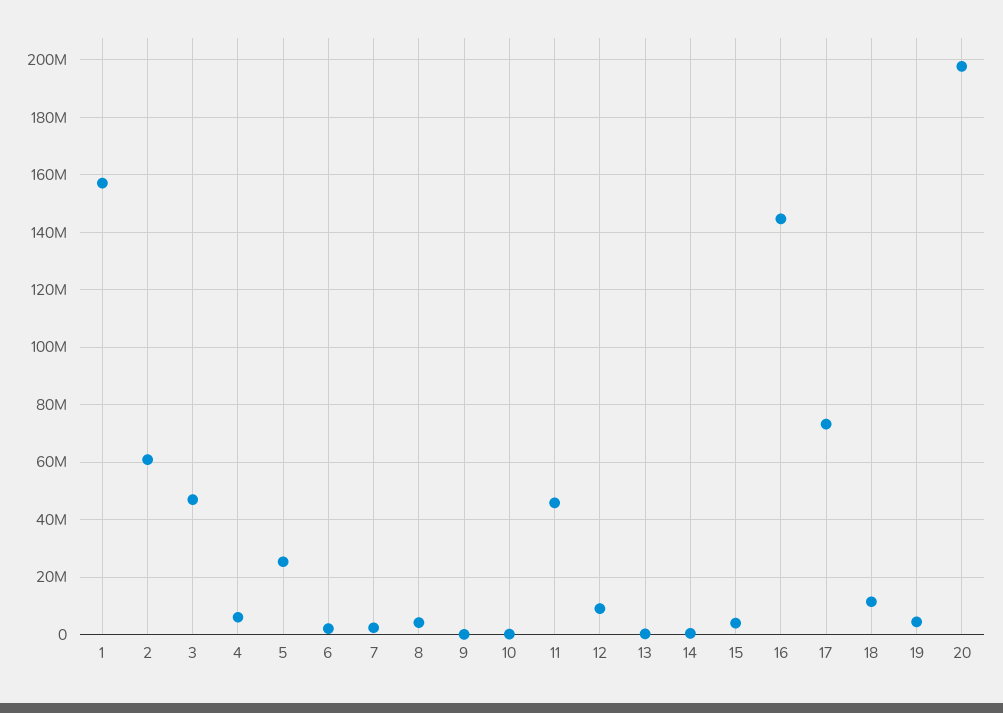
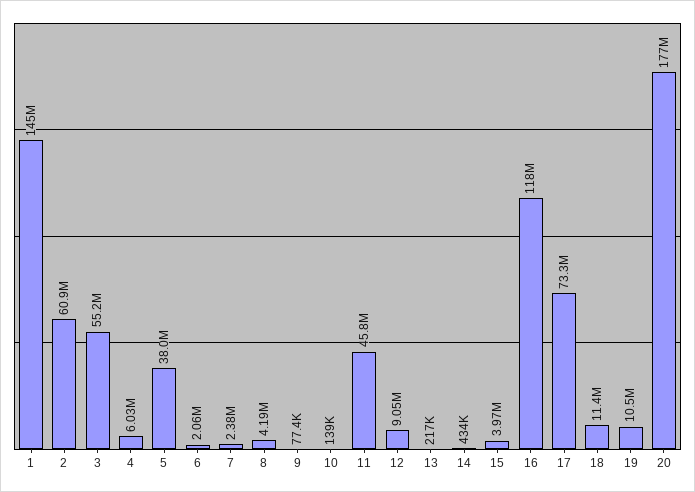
  {
-   "1": 157500000,
+   "1": 145000000,
    "2": 60900000,
-   "3": 47500000,
+   "3": 55200000,
    "4": 6030000,
-   "5": 25000000,
+   "5": 38000000,
    "6": 2060000,
    "7": 2380000,
    "8": 4190000,
    "9": 77400,
    "10": 139000,
    "11": 45800000,
    "12": 9050000,
    "13": 217000,
    "14": 434000,
    "15": 3970000,
-   "16": 145000000,
+   "16": 118000000,
    "17": 73300000,
    "18": 11400000,
-   "19": 5000000,
+   "19": 10500000,
-   "20": 197500000
+   "20": 177000000
  }

